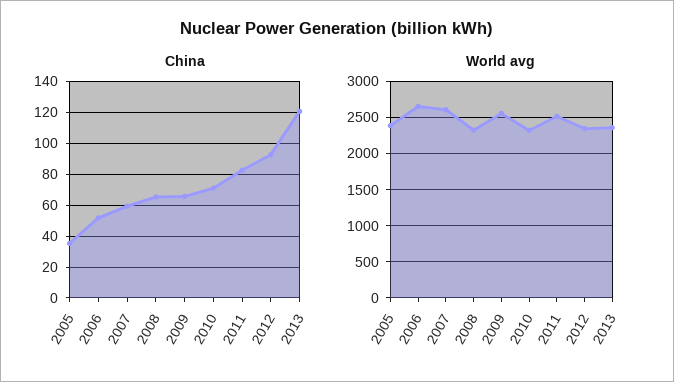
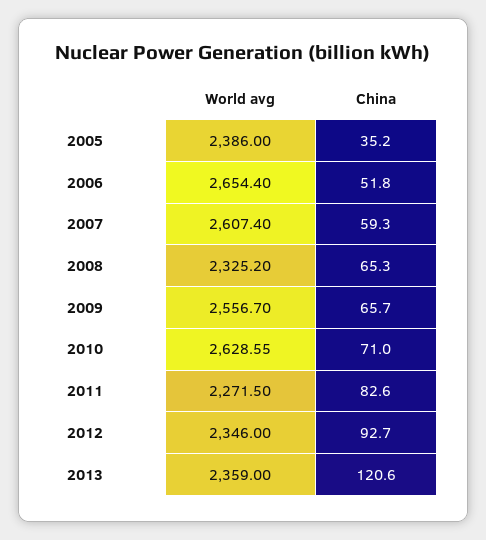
  {
    "China": {
      "2005": 35.2,
      "2006": 51.8,
      "2007": 59.3,
      "2008": 65.3,
      "2009": 65.7,
      "2010": 71,
      "2011": 82.6,
      "2012": 92.7,
      "2013": 120.6
    },
    "World avg": {
      "2005": 2386,
      "2006": 2654.4,
      "2007": 2607.4,
      "2008": 2325.2,
      "2009": 2556.7,
-     "2010": 2300,
+     "2010": 2628.55,
-     "2011": 2500,
+     "2011": 2271.5,
      "2012": 2346,
      "2013": 2359
    }
  }

